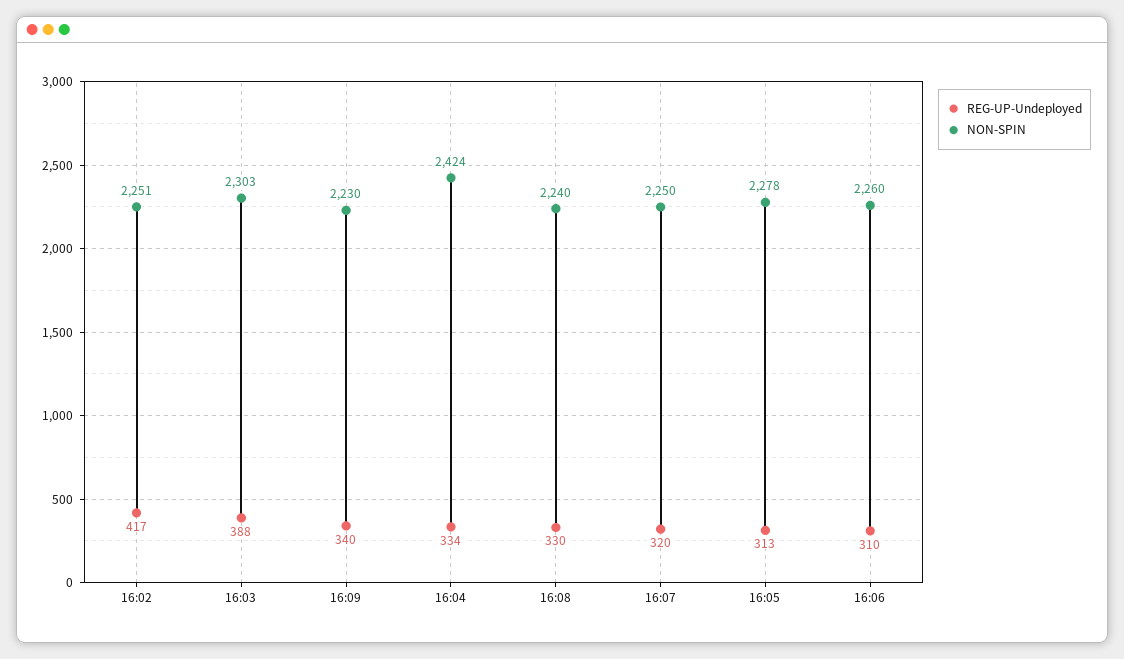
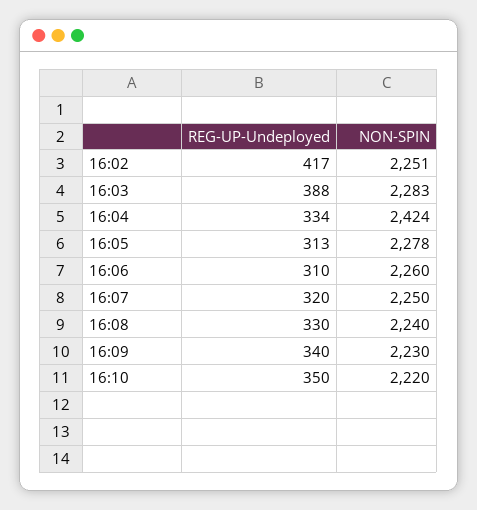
  {
    "REG-UP-Undeployed": {
      "16:02": 417,
      "16:03": 388,
      "16:09": 340,
      "16:04": 334,
      "16:08": 330,
      "16:07": 320,
      "16:05": 313,
-     "16:06": 310
+     "16:06": 310,
+     "16:10": 350
    },
    "NON-SPIN": {
      "16:02": 2251,
-     "16:03": 2303,
+     "16:03": 2283,
      "16:09": 2230,
      "16:04": 2424,
      "16:08": 2240,
      "16:07": 2250,
      "16:05": 2278,
-     "16:06": 2260
+     "16:06": 2260,
+     "16:10": 2220
    }
  }

